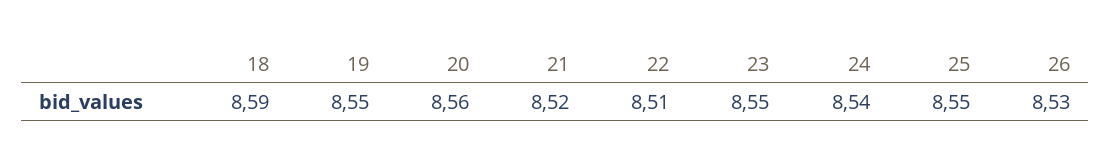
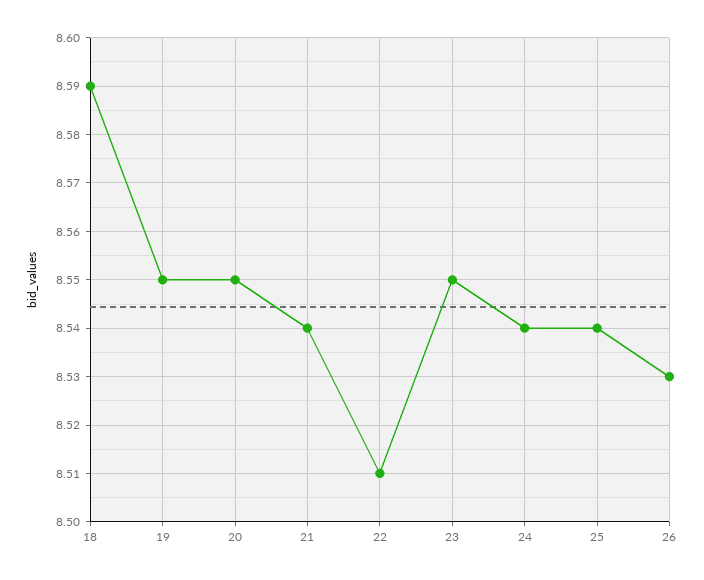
  {
    "18": 8.59,
    "19": 8.55,
-   "20": 8.56,
+   "20": 8.55,
-   "21": 8.52,
+   "21": 8.54,
    "22": 8.51,
    "23": 8.55,
    "24": 8.54,
-   "25": 8.55,
+   "25": 8.54,
    "26": 8.53
  }

